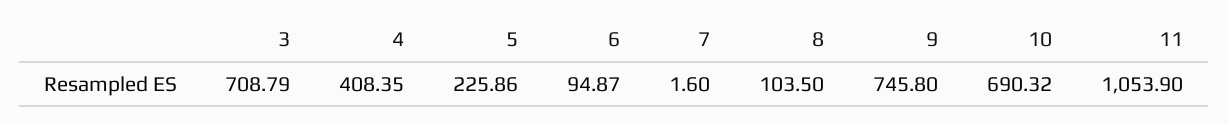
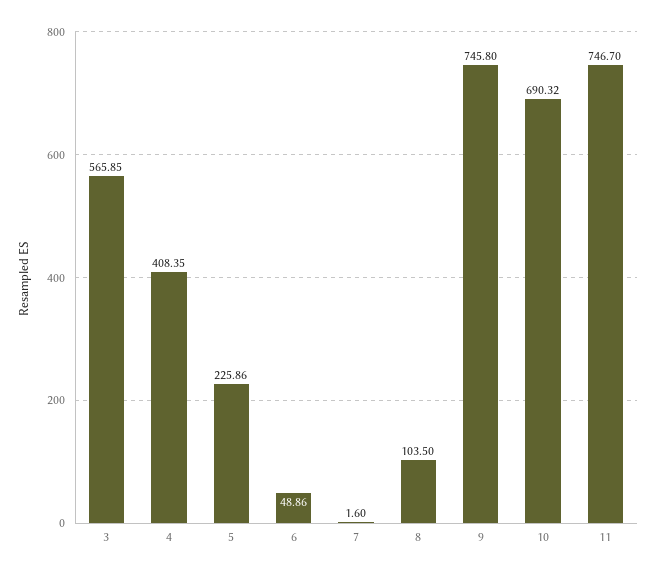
  {
-   "3": 708.79,
+   "3": 565.85,
    "4": 408.35,
    "5": 225.86,
-   "6": 94.87,
+   "6": 48.86,
    "7": 1.6,
    "8": 103.5,
    "9": 745.8,
    "10": 690.32,
-   "11": 1053.9
+   "11": 746.7
  }

